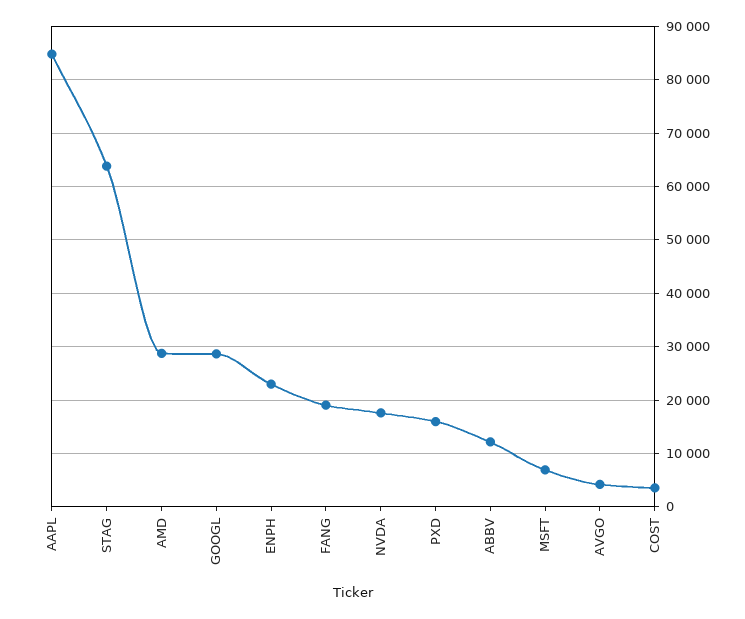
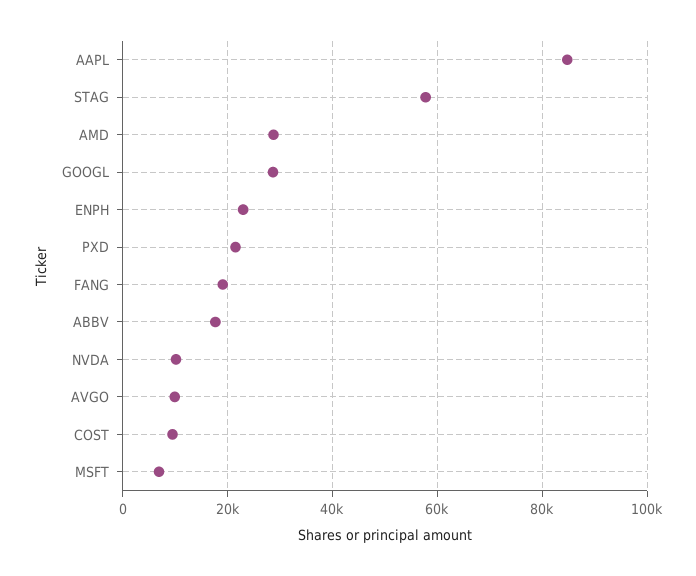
  {
    "AAPL": 84000,
-   "STAG": 64000,
+   "STAG": 58000,
    "AMD": 28000,
    "GOOGL": 28000,
    "ENPH": 22000,
    "FANG": 20000,
-   "NVDA": 18000,
+   "NVDA": 10000,
-   "PXD": 16000,
+   "PXD": 22000,
-   "ABBV": 12000,
+   "ABBV": 18000,
    "MSFT": 6000,
-   "AVGO": 4000,
+   "AVGO": 10000,
-   "COST": 4000
+   "COST": 10000
  }

